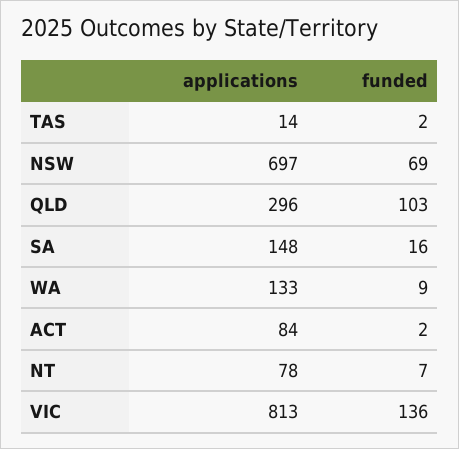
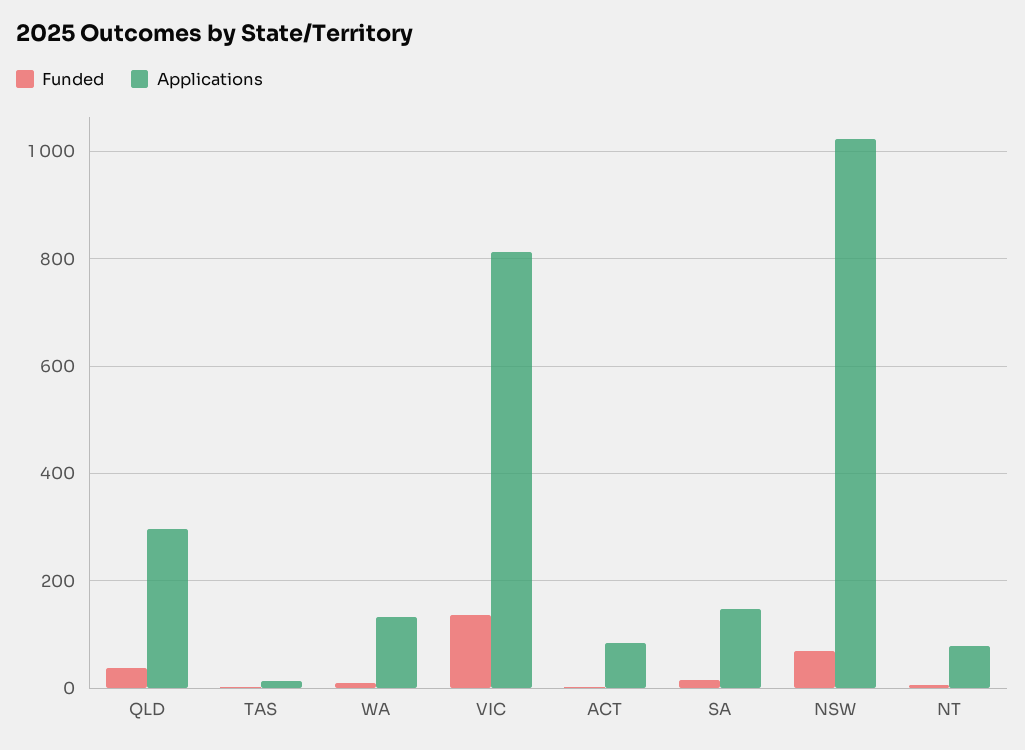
  {
    "applications": {
      "TAS": 14,
-     "NSW": 697,
+     "NSW": 1020,
      "QLD": 296,
      "SA": 148,
      "WA": 133,
      "ACT": 84,
      "NT": 78,
      "VIC": 813
    },
    "funded": {
      "TAS": 2,
      "NSW": 69,
-     "QLD": 103,
+     "QLD": 40,
      "SA": 16,
      "WA": 9,
      "ACT": 2,
      "NT": 7,
      "VIC": 136
    }
  }

